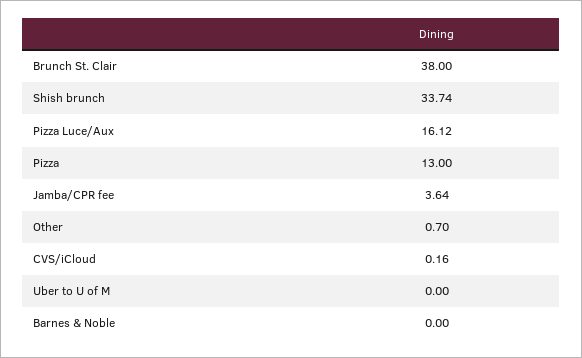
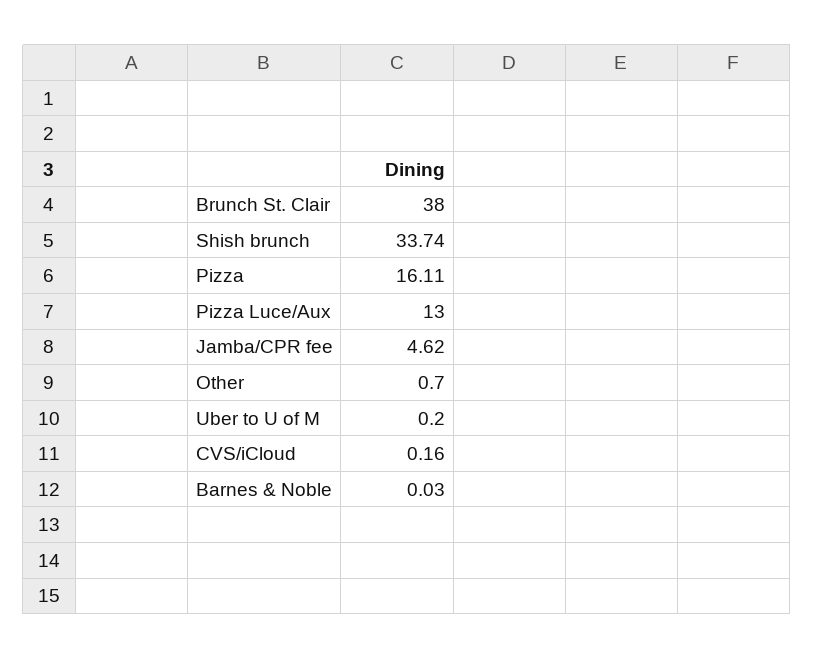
  {
    "Brunch St. Clair": 38,
    "Shish brunch": 33.74,
-   "Pizza Luce/Aux": 16.12,
+   "Pizza Luce/Aux": 13,
-   "Pizza": 13,
+   "Pizza": 16.11,
-   "Jamba/CPR fee": 3.64,
+   "Jamba/CPR fee": 4.62,
    "Other": 0.7,
    "CVS/iCloud": 0.16,
-   "Uber to U of M": 0,
+   "Uber to U of M": 0.2,
-   "Barnes & Noble": 0
+   "Barnes & Noble": 0.03
  }

